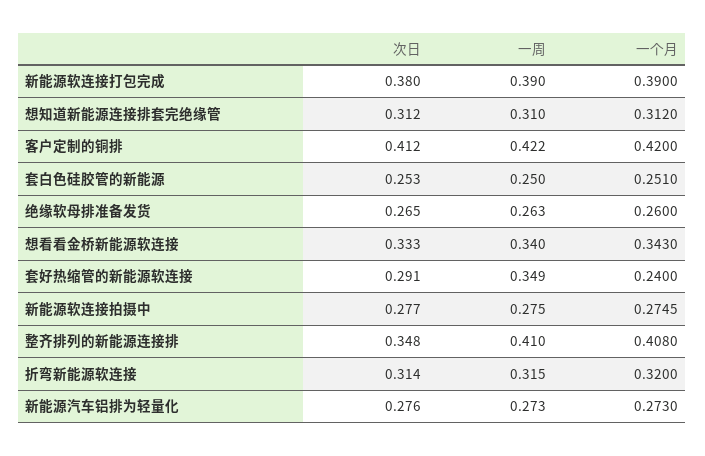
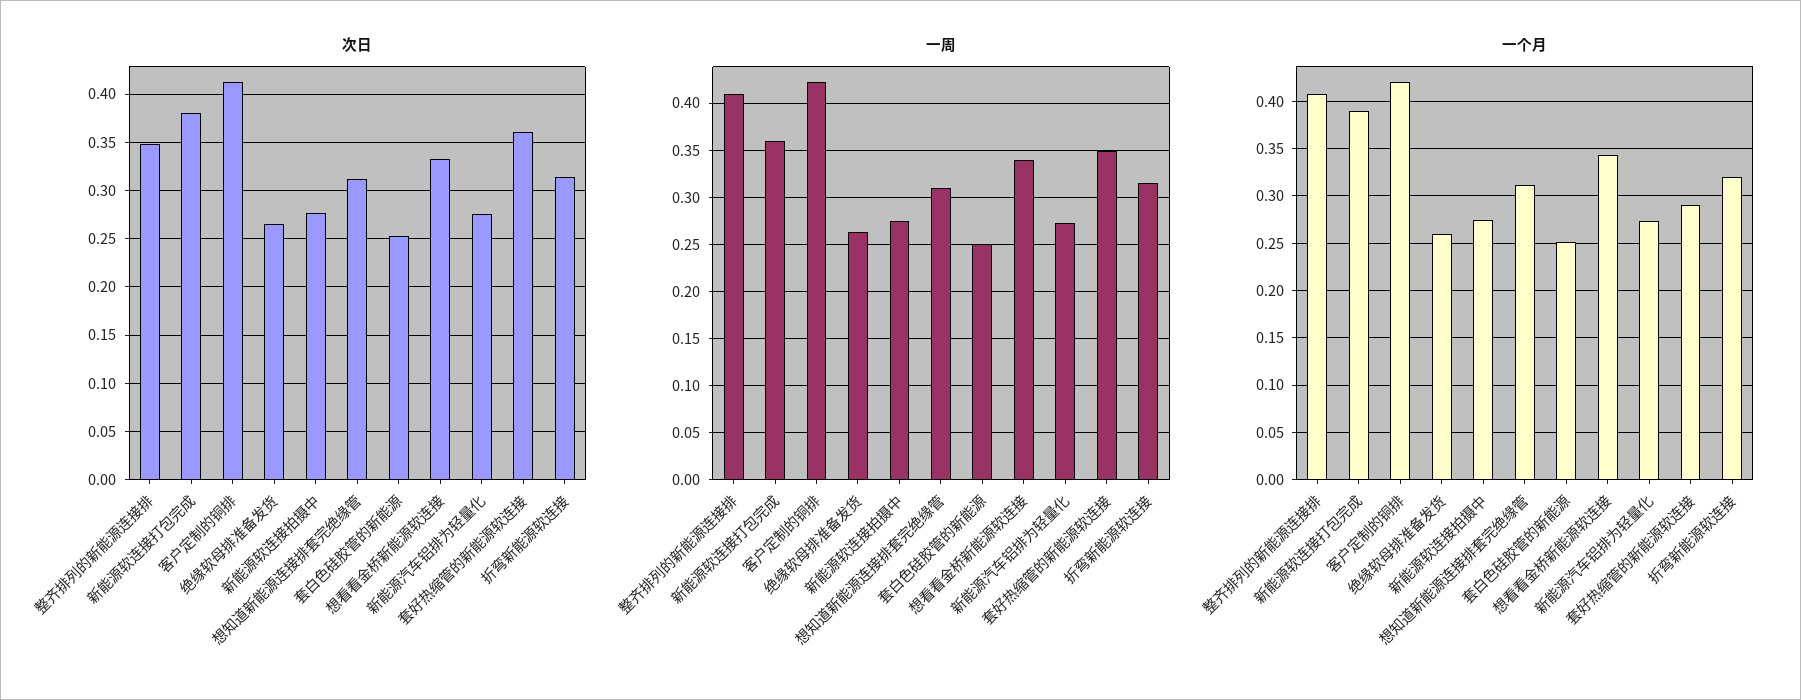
  {
    "次日": {
      "新能源软连接打包完成": 0.38,
      "想知道新能源连接排套完绝缘管": 0.312,
      "客户定制的铜排": 0.412,
      "套白色硅胶管的新能源": 0.253,
      "绝缘软母排准备发货": 0.265,
      "想看看金桥新能源软连接": 0.333,
-     "套好热缩管的新能源软连接": 0.291,
+     "套好热缩管的新能源软连接": 0.36,
      "新能源软连接拍摄中": 0.277,
      "整齐排列的新能源连接排": 0.348,
      "折弯新能源软连接": 0.314,
      "新能源汽车铝排为轻量化": 0.276
    },
    "一周": {
-     "新能源软连接打包完成": 0.39,
+     "新能源软连接打包完成": 0.36,
      "想知道新能源连接排套完绝缘管": 0.31,
      "客户定制的铜排": 0.422,
      "套白色硅胶管的新能源": 0.25,
      "绝缘软母排准备发货": 0.263,
      "想看看金桥新能源软连接": 0.34,
      "套好热缩管的新能源软连接": 0.349,
      "新能源软连接拍摄中": 0.275,
      "整齐排列的新能源连接排": 0.41,
      "折弯新能源软连接": 0.315,
      "新能源汽车铝排为轻量化": 0.273
    },
    "一个月": {
      "新能源软连接打包完成": 0.39,
      "想知道新能源连接排套完绝缘管": 0.312,
      "客户定制的铜排": 0.42,
      "套白色硅胶管的新能源": 0.251,
      "绝缘软母排准备发货": 0.26,
      "想看看金桥新能源软连接": 0.343,
-     "套好热缩管的新能源软连接": 0.24,
+     "套好热缩管的新能源软连接": 0.29,
      "新能源软连接拍摄中": 0.2745,
      "整齐排列的新能源连接排": 0.408,
      "折弯新能源软连接": 0.32,
      "新能源汽车铝排为轻量化": 0.273
    }
  }

